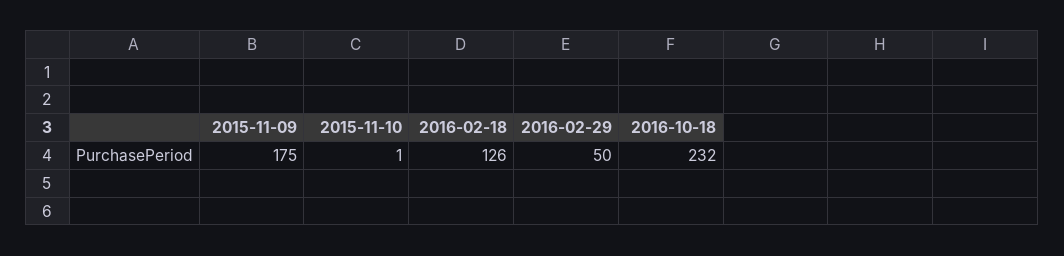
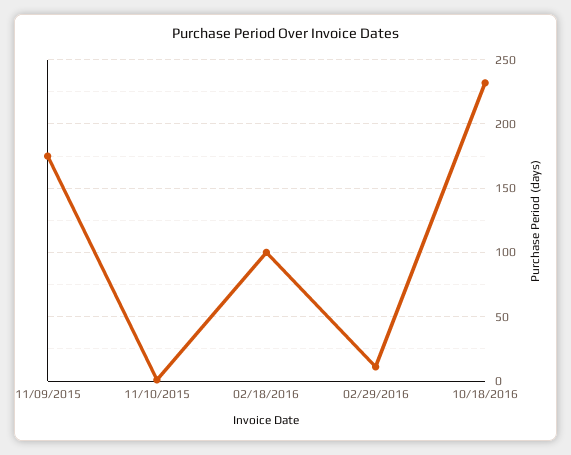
  {
    "2015-11-09": 175,
    "2015-11-10": 1,
-   "2016-02-18": 126,
+   "2016-02-18": 100,
-   "2016-02-29": 50,
+   "2016-02-29": 10,
    "2016-10-18": 232
  }

